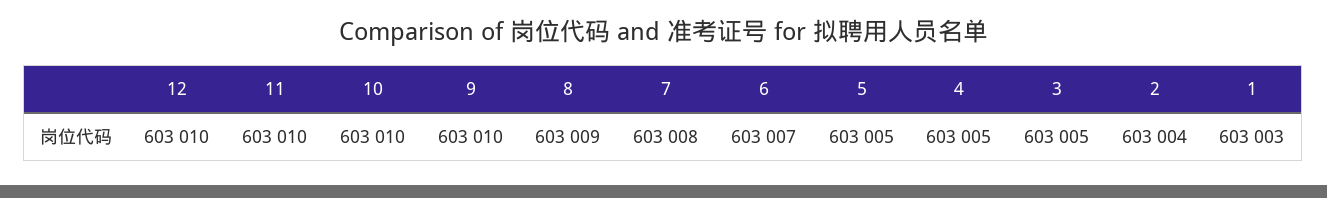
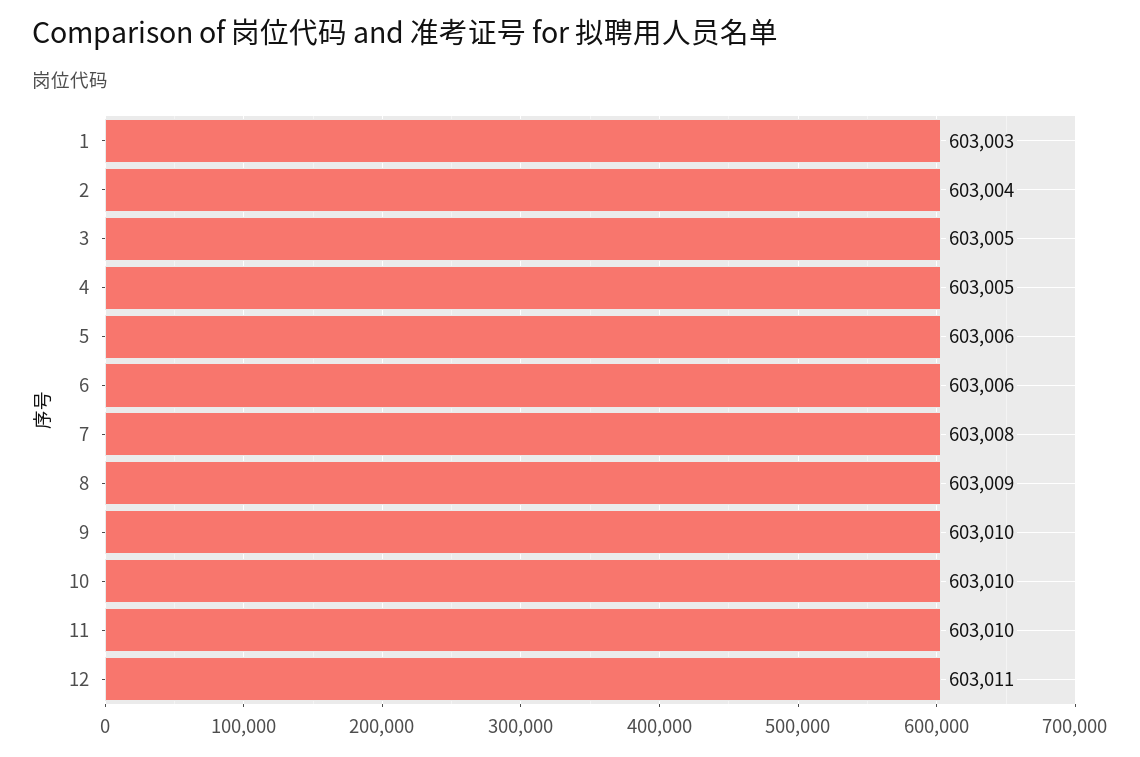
  {
-   "12": 603010,
+   "12": 603011,
    "11": 603010,
    "10": 603010,
    "9": 603010,
    "8": 603009,
    "7": 603008,
-   "6": 603007,
+   "6": 603006,
-   "5": 603005,
+   "5": 603006,
    "4": 603005,
    "3": 603005,
    "2": 603004,
    "1": 603003
  }

